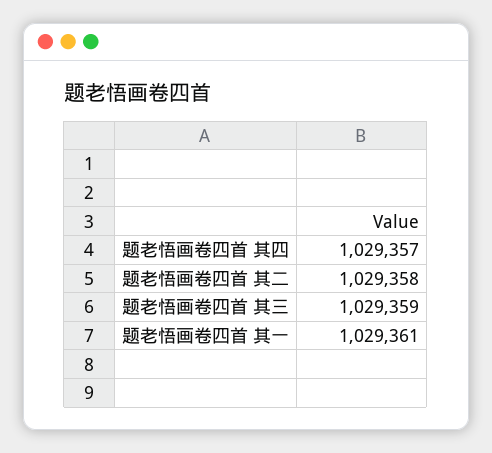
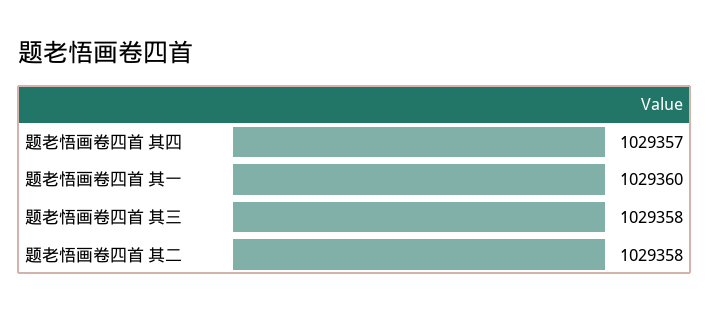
  {
    "题老悟画卷四首 其四": 1029357,
    "题老悟画卷四首 其二": 1029358,
-   "题老悟画卷四首 其三": 1029359,
+   "题老悟画卷四首 其三": 1029358,
-   "题老悟画卷四首 其一": 1029361
+   "题老悟画卷四首 其一": 1029360
  }

